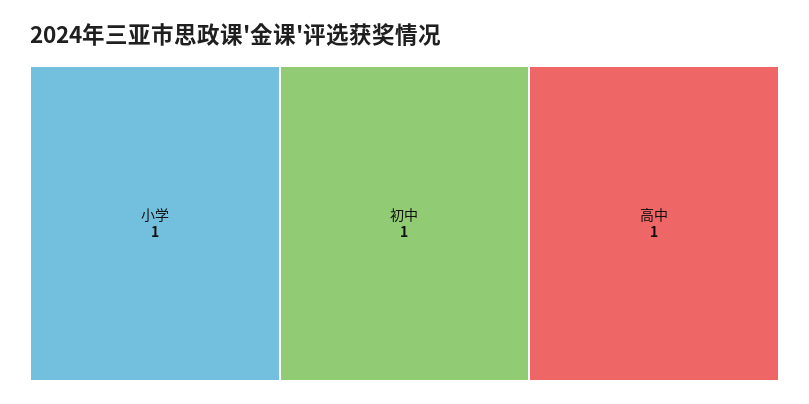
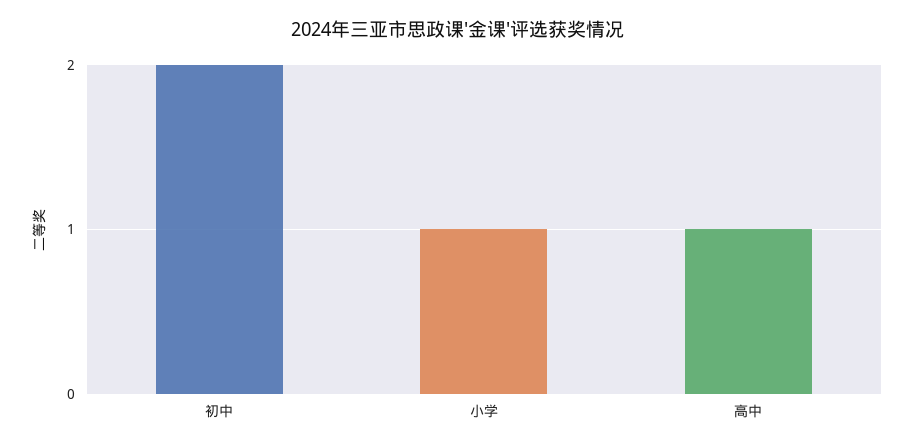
  {
    "小学": 1,
-   "初中": 1,
+   "初中": 2,
    "高中": 1
  }

